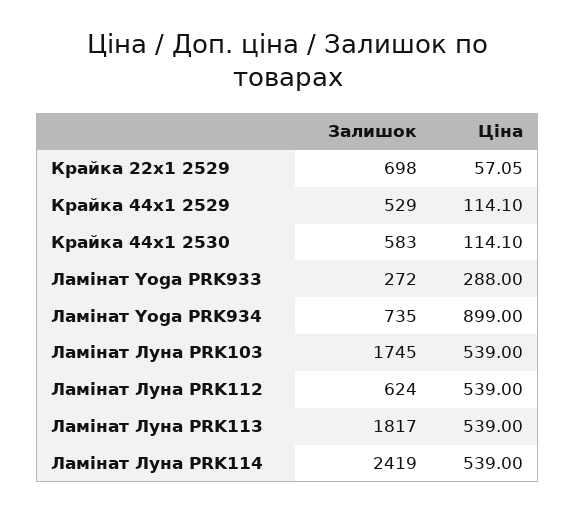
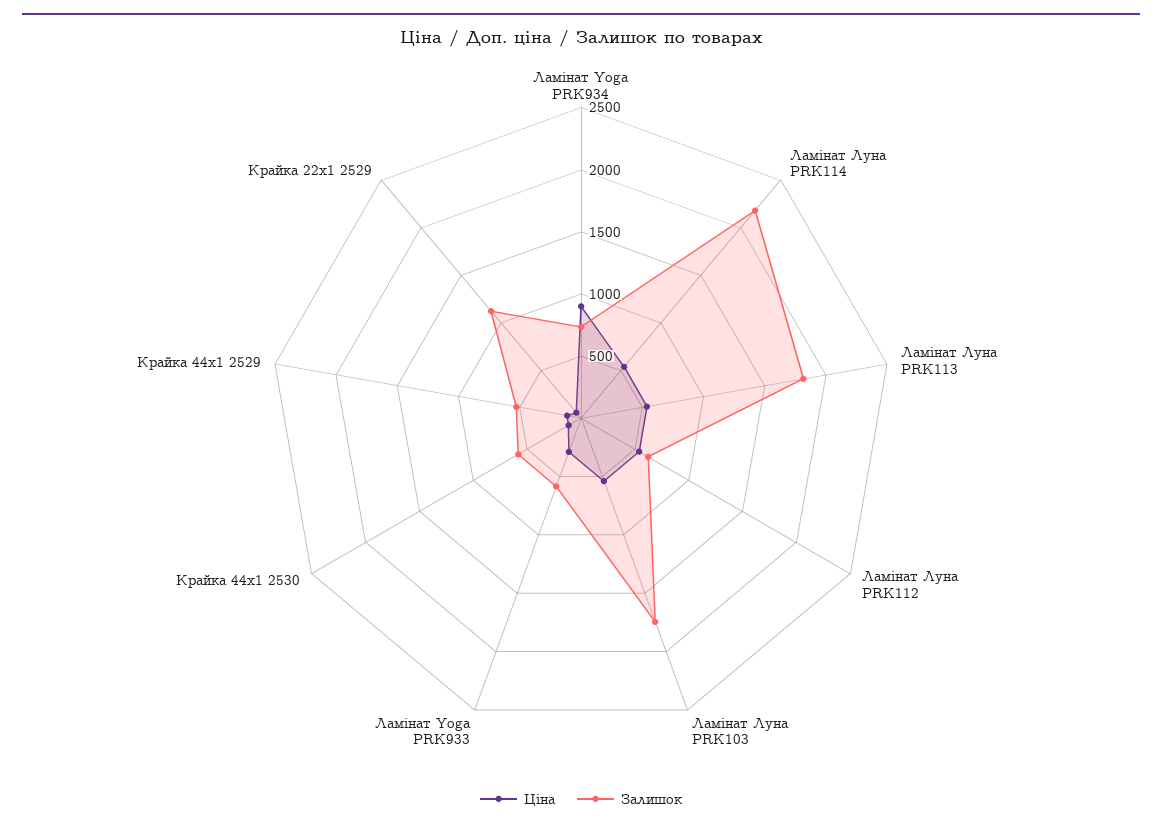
  {
    "Залишок": {
-     "Крайка 22x1 2529": 698,
+     "Крайка 22x1 2529": 1100,
      "Крайка 44x1 2529": 529,
      "Крайка 44x1 2530": 583,
-     "Ламінат Yoga PRK933": 272,
+     "Ламінат Yoga PRK933": 600,
      "Ламінат Yoga PRK934": 735,
      "Ламінат Луна PRK103": 1745,
      "Ламінат Луна PRK112": 624,
      "Ламінат Луна PRK113": 1817,
-     "Ламінат Луна PRK114": 2419
+     "Ламінат Луна PRK114": 2200
    },
    "Ціна": {
      "Крайка 22x1 2529": 57.05,
      "Крайка 44x1 2529": 114.1,
      "Крайка 44x1 2530": 114.1,
      "Ламінат Yoga PRK933": 288,
      "Ламінат Yoga PRK934": 899,
      "Ламінат Луна PRK103": 539,
      "Ламінат Луна PRK112": 539,
      "Ламінат Луна PRK113": 539,
      "Ламінат Луна PRK114": 539
    }
  }

